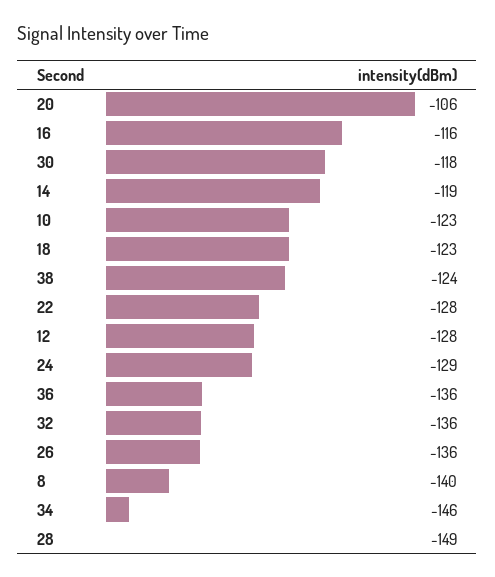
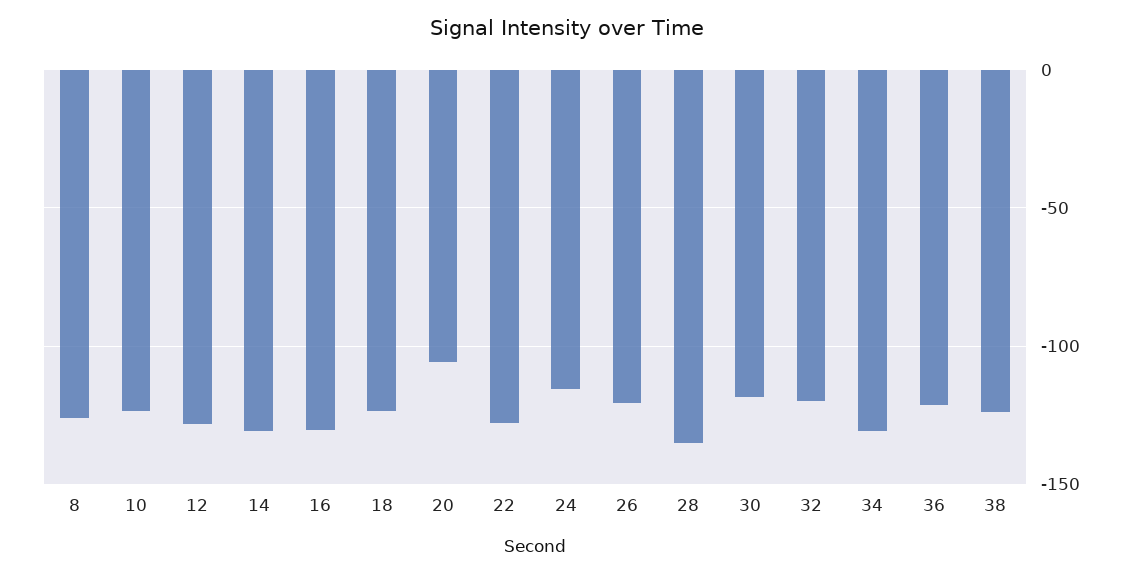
  {
    "20": -106,
-   "16": -116,
+   "16": -130,
    "30": -118,
-   "14": -119,
+   "14": -130,
    "10": -123,
    "18": -123,
    "38": -124,
    "22": -128,
    "12": -128,
-   "24": -129,
+   "24": -115,
-   "36": -136,
+   "36": -120,
-   "32": -136,
+   "32": -120,
-   "26": -136,
+   "26": -120,
-   "8": -140,
+   "8": -125,
-   "34": -146,
+   "34": -130,
-   "28": -149
+   "28": -135
  }

